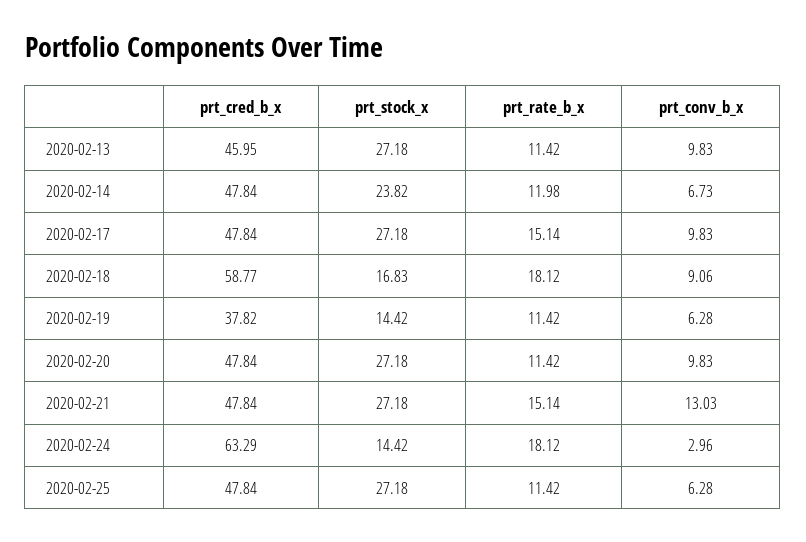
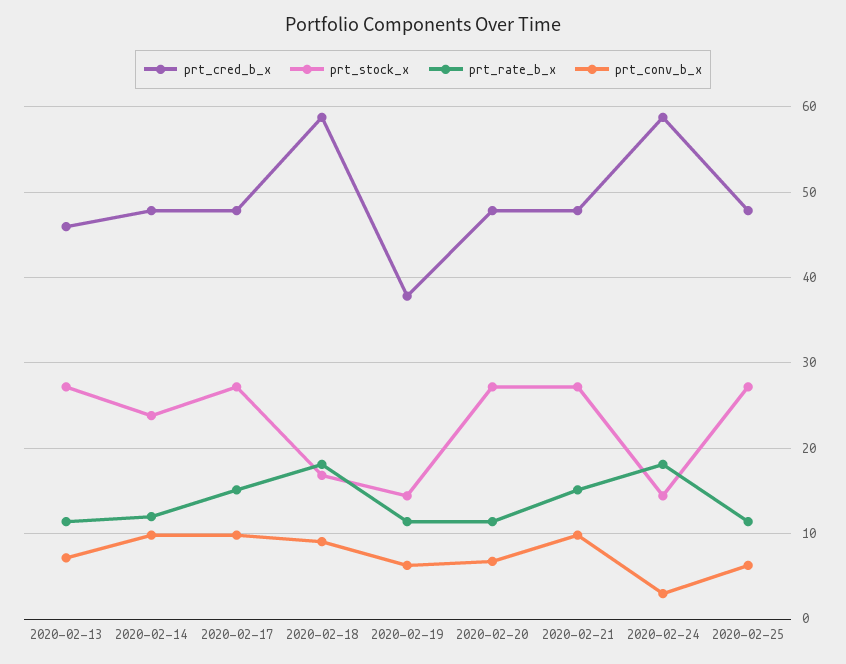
  {
    "prt_cred_b_x": {
      "2020-02-13": 45.95,
      "2020-02-14": 47.84,
      "2020-02-17": 47.84,
      "2020-02-18": 58.77,
      "2020-02-19": 37.82,
      "2020-02-20": 47.84,
      "2020-02-21": 47.84,
-     "2020-02-24": 63.29,
+     "2020-02-24": 59,
      "2020-02-25": 47.84
    },
    "prt_stock_x": {
      "2020-02-13": 27.18,
      "2020-02-14": 23.82,
      "2020-02-17": 27.18,
      "2020-02-18": 16.83,
      "2020-02-19": 14.42,
      "2020-02-20": 27.18,
      "2020-02-21": 27.18,
      "2020-02-24": 14.42,
      "2020-02-25": 27.18
    },
    "prt_rate_b_x": {
      "2020-02-13": 11.42,
      "2020-02-14": 11.98,
      "2020-02-17": 15.14,
      "2020-02-18": 18.12,
      "2020-02-19": 11.42,
      "2020-02-20": 11.42,
      "2020-02-21": 15.14,
      "2020-02-24": 18.12,
      "2020-02-25": 11.42
    },
    "prt_conv_b_x": {
-     "2020-02-13": 9.83,
+     "2020-02-13": 7,
-     "2020-02-14": 6.73,
+     "2020-02-14": 10,
      "2020-02-17": 9.83,
      "2020-02-18": 9.06,
      "2020-02-19": 6.28,
-     "2020-02-20": 9.83,
+     "2020-02-20": 7,
-     "2020-02-21": 13.03,
+     "2020-02-21": 10,
      "2020-02-24": 2.96,
      "2020-02-25": 6.28
    }
  }

